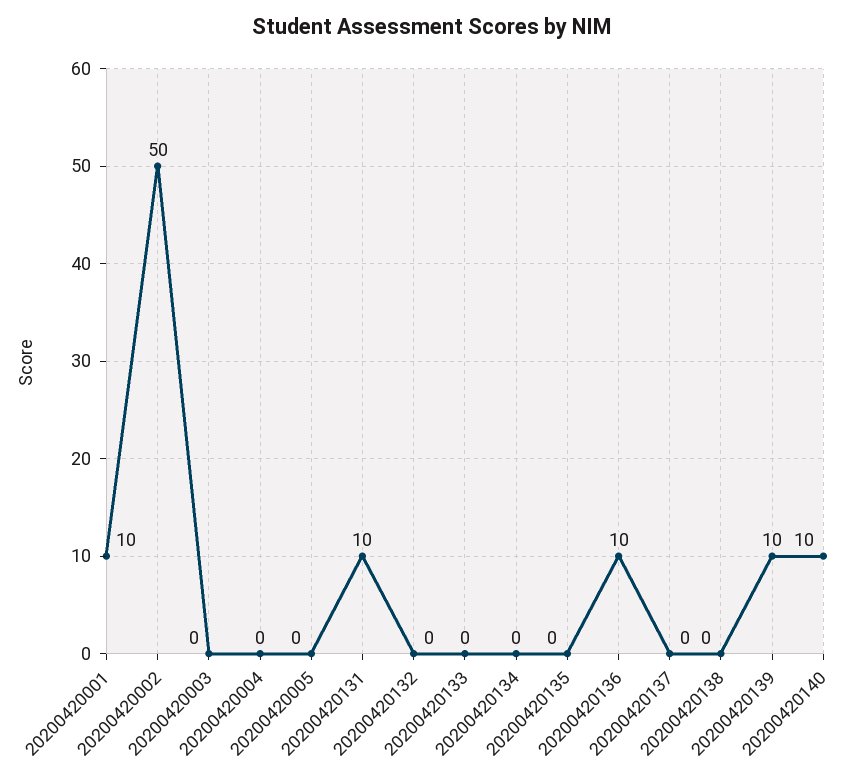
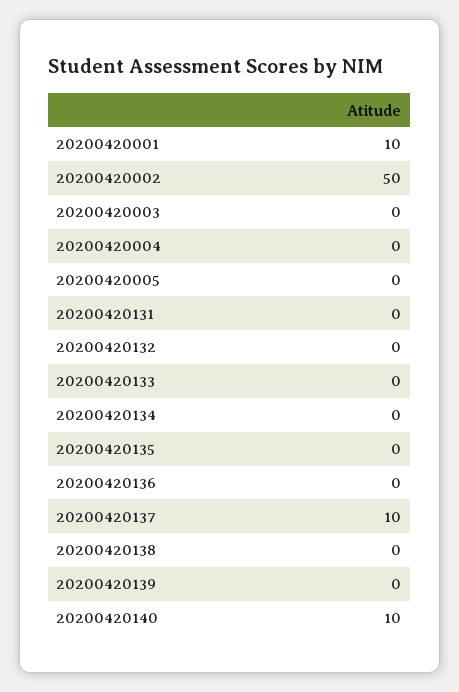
  {
    "20200420001": 10,
    "20200420002": 50,
    "20200420003": 0,
    "20200420004": 0,
    "20200420005": 0,
-   "20200420131": 10,
+   "20200420131": 0,
    "20200420132": 0,
    "20200420133": 0,
    "20200420134": 0,
    "20200420135": 0,
-   "20200420136": 10,
+   "20200420136": 0,
-   "20200420137": 0,
+   "20200420137": 10,
    "20200420138": 0,
-   "20200420139": 10,
+   "20200420139": 0,
    "20200420140": 10
  }

